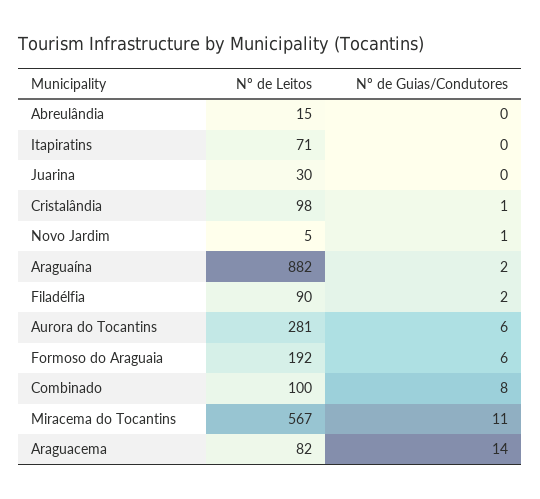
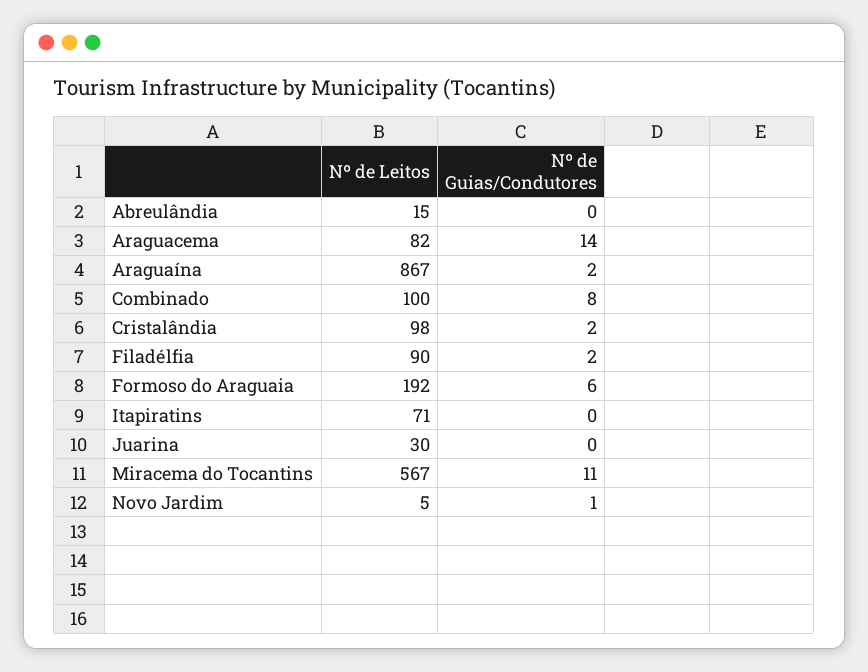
  {
    "Nº de Leitos": {
      "Abreulândia": 15,
      "Itapiratins": 71,
      "Juarina": 30,
      "Cristalândia": 98,
      "Novo Jardim": 5,
-     "Araguaína": 882,
+     "Araguaína": 867,
      "Filadélfia": 90,
-     "Aurora do Tocantins": 281,
      "Formoso do Araguaia": 192,
      "Combinado": 100,
      "Miracema do Tocantins": 567,
      "Araguacema": 82
    },
    "Nº de Guias/Condutores": {
      "Abreulândia": 0,
      "Itapiratins": 0,
      "Juarina": 0,
-     "Cristalândia": 1,
+     "Cristalândia": 2,
      "Novo Jardim": 1,
      "Araguaína": 2,
      "Filadélfia": 2,
-     "Aurora do Tocantins": 6,
      "Formoso do Araguaia": 6,
      "Combinado": 8,
      "Miracema do Tocantins": 11,
      "Araguacema": 14
    }
  }

